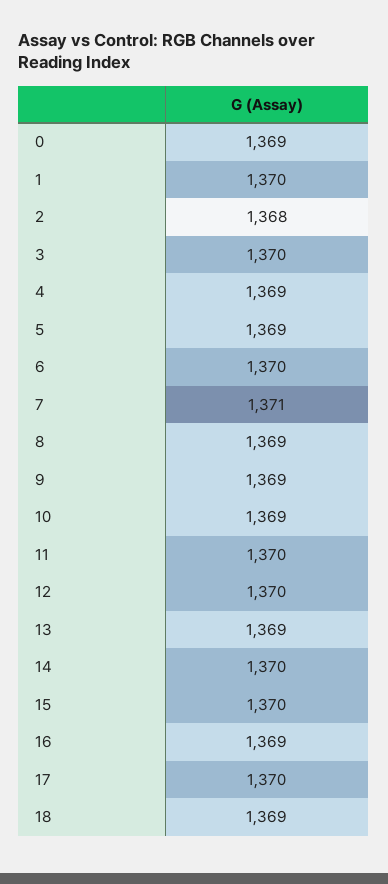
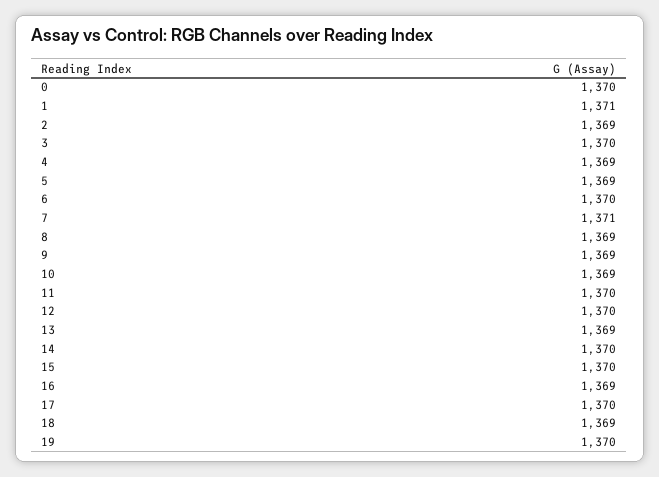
  {
-   "0": 1369,
+   "0": 1370,
-   "1": 1370,
+   "1": 1371,
-   "2": 1368,
+   "2": 1369,
    "3": 1370,
    "4": 1369,
    "5": 1369,
    "6": 1370,
    "7": 1371,
    "8": 1369,
    "9": 1369,
    "10": 1369,
    "11": 1370,
    "12": 1370,
    "13": 1369,
    "14": 1370,
    "15": 1370,
    "16": 1369,
    "17": 1370,
-   "18": 1369
+   "18": 1369,
+   "19": 1370
  }

